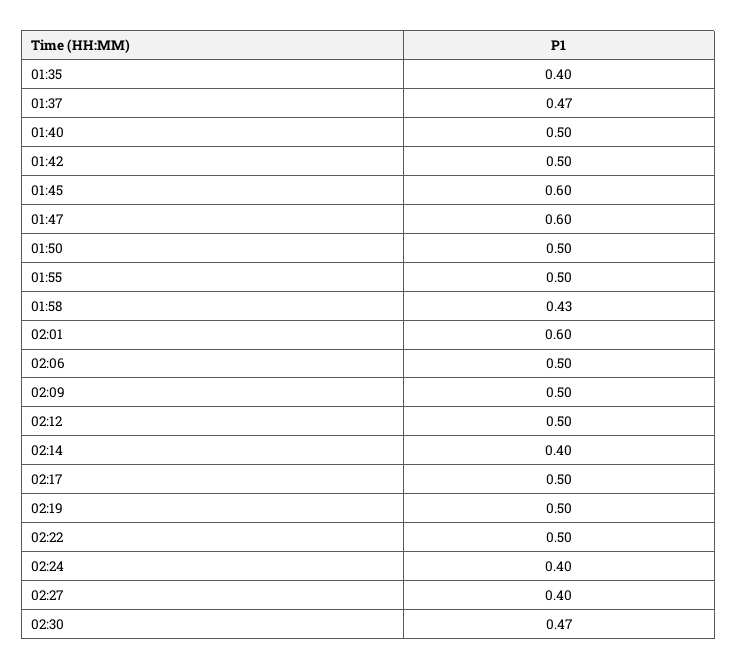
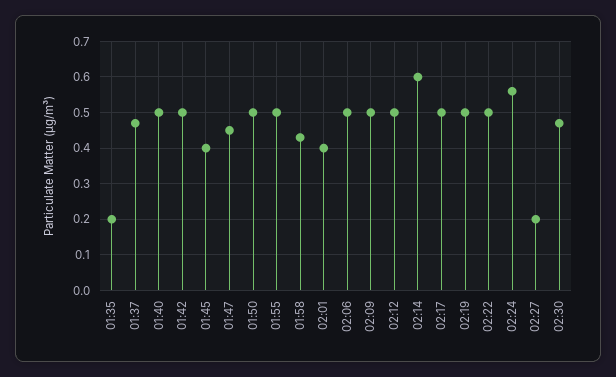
  {
-   "01:35": 0.4,
+   "01:35": 0.2,
    "01:37": 0.47,
    "01:40": 0.5,
    "01:42": 0.5,
-   "01:45": 0.6,
+   "01:45": 0.4,
-   "01:47": 0.6,
+   "01:47": 0.45,
    "01:50": 0.5,
    "01:55": 0.5,
    "01:58": 0.43,
-   "02:01": 0.6,
+   "02:01": 0.4,
    "02:06": 0.5,
    "02:09": 0.5,
    "02:12": 0.5,
-   "02:14": 0.4,
+   "02:14": 0.6,
    "02:17": 0.5,
    "02:19": 0.5,
    "02:22": 0.5,
-   "02:24": 0.4,
+   "02:24": 0.55,
-   "02:27": 0.4,
+   "02:27": 0.2,
    "02:30": 0.47
  }

